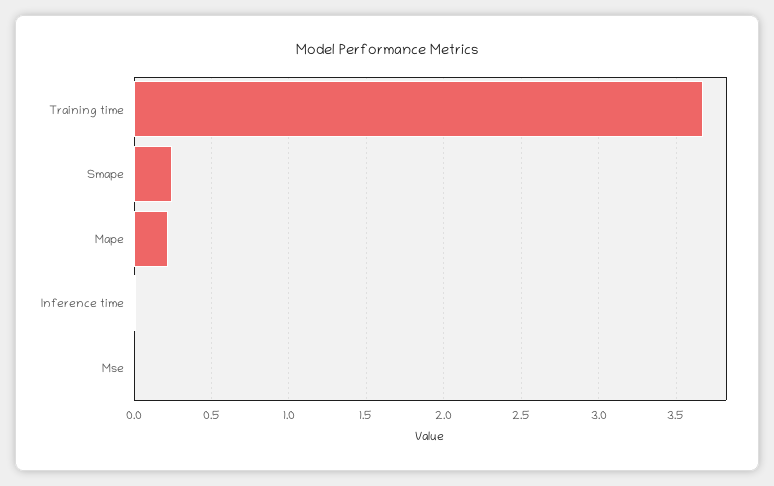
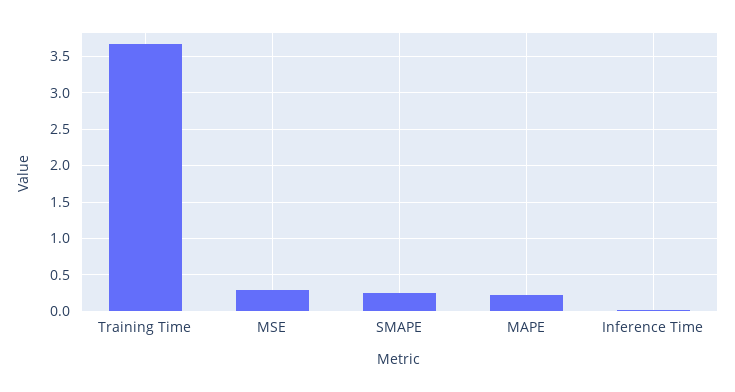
  {
    "Training time": 3.65,
    "Smape": 0.25,
    "Mape": 0.2,
    "Inference time": 0,
-   "Mse": 0
+   "Mse": 0.3
  }

